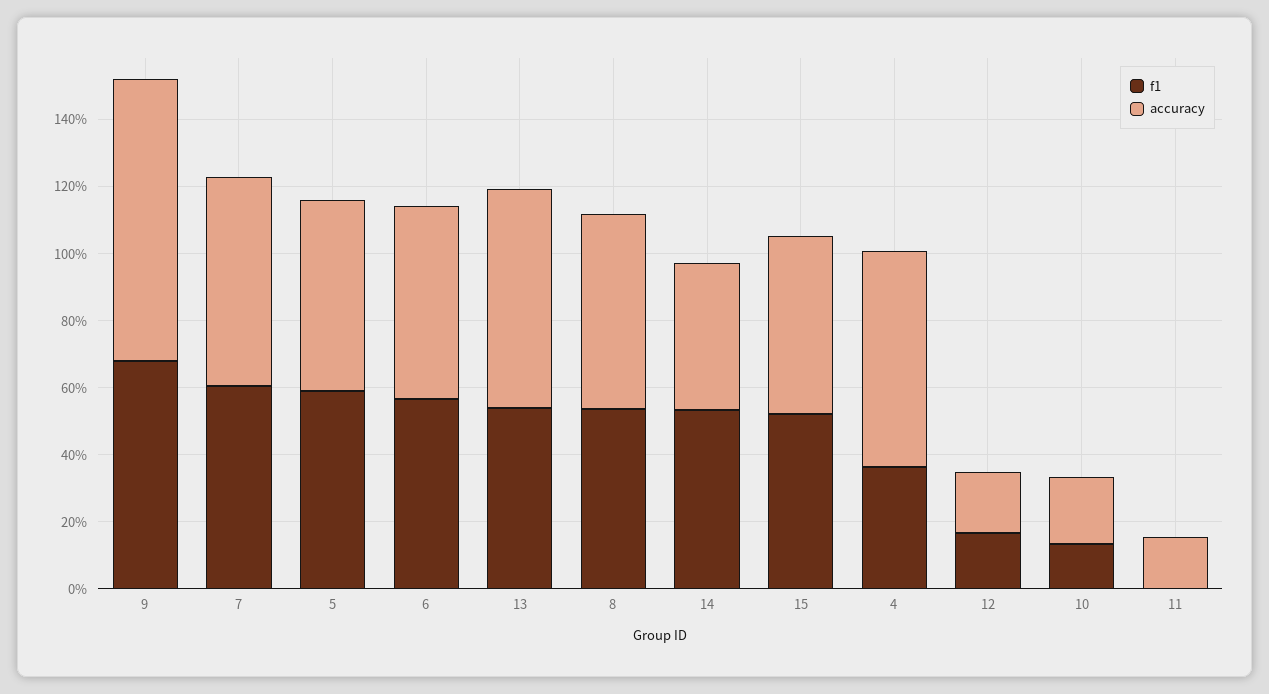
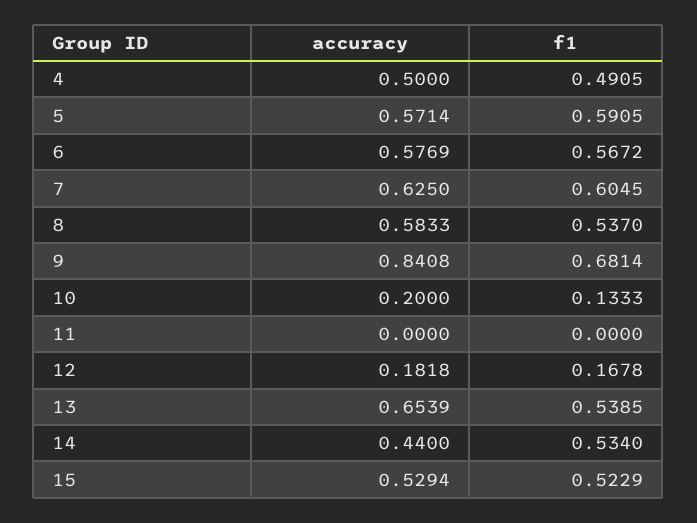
  {
    "f1": {
      "9": 0.6814,
      "7": 0.6045,
      "5": 0.5905,
      "6": 0.5672,
      "13": 0.5385,
      "8": 0.537,
      "14": 0.534,
      "15": 0.5229,
-     "4": 0.35,
+     "4": 0.4905,
      "12": 0.1678,
      "10": 0.1333,
      "11": 0
    },
    "accuracy": {
      "9": 0.8408,
      "7": 0.625,
      "5": 0.5714,
      "6": 0.5769,
      "13": 0.6539,
      "8": 0.5833,
      "14": 0.44,
      "15": 0.5294,
-     "4": 0.65,
+     "4": 0.5,
      "12": 0.1818,
      "10": 0.2,
-     "11": 0.15
+     "11": 0
    }
  }

